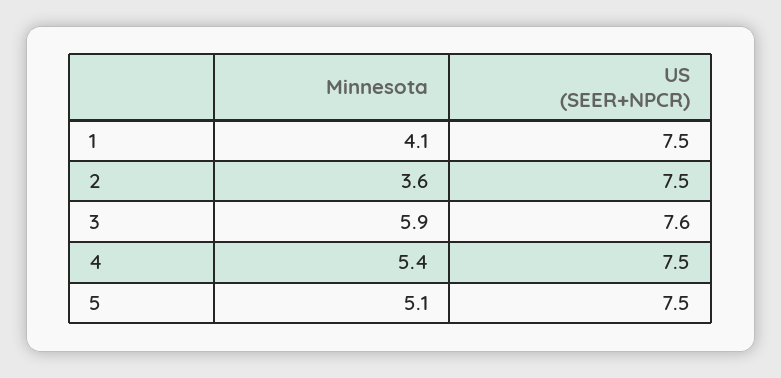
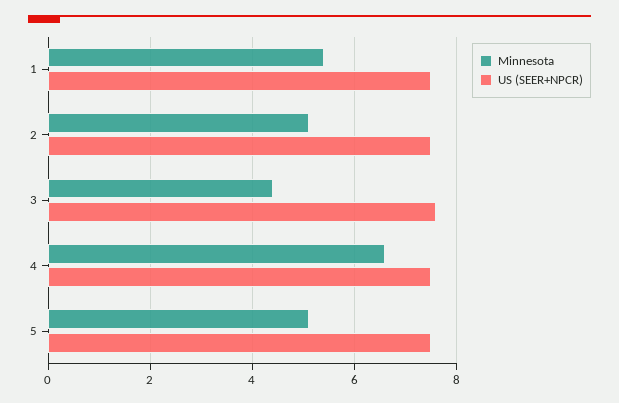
  {
    "Minnesota": {
-     "1": 4.1,
+     "1": 5.5,
-     "2": 3.6,
+     "2": 5,
-     "3": 5.9,
+     "3": 4.5,
-     "4": 5.4,
+     "4": 6.5,
      "5": 5.1
    },
    "US (SEER+NPCR)": {
      "1": 7.5,
      "2": 7.5,
      "3": 7.6,
      "4": 7.5,
      "5": 7.5
    }
  }

